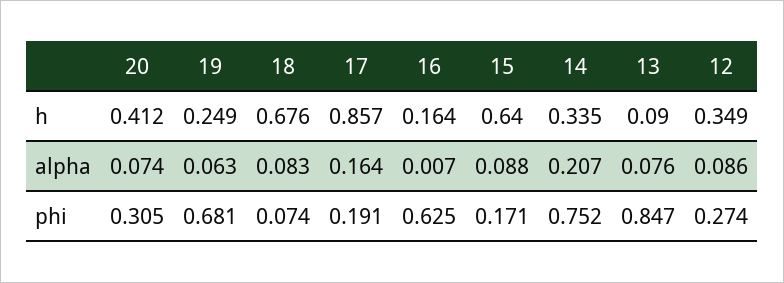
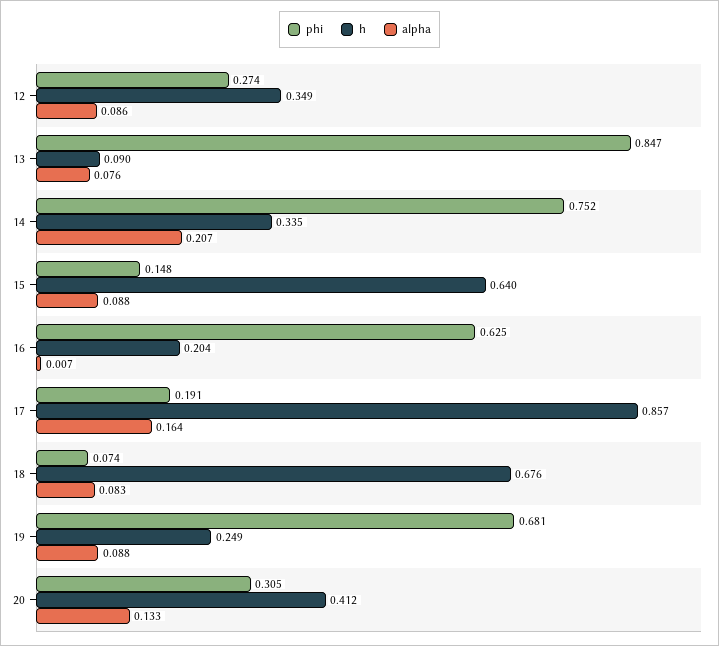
  {
    "h": {
      "20": 0.412,
      "19": 0.249,
      "18": 0.676,
      "17": 0.857,
-     "16": 0.164,
+     "16": 0.204,
      "15": 0.64,
      "14": 0.335,
      "13": 0.09,
      "12": 0.349
    },
    "alpha": {
-     "20": 0.074,
+     "20": 0.133,
-     "19": 0.063,
+     "19": 0.088,
      "18": 0.083,
      "17": 0.164,
      "16": 0.007,
      "15": 0.088,
      "14": 0.207,
      "13": 0.076,
      "12": 0.086
    },
    "phi": {
      "20": 0.305,
      "19": 0.681,
      "18": 0.074,
      "17": 0.191,
      "16": 0.625,
-     "15": 0.171,
+     "15": 0.148,
      "14": 0.752,
      "13": 0.847,
      "12": 0.274
    }
  }

